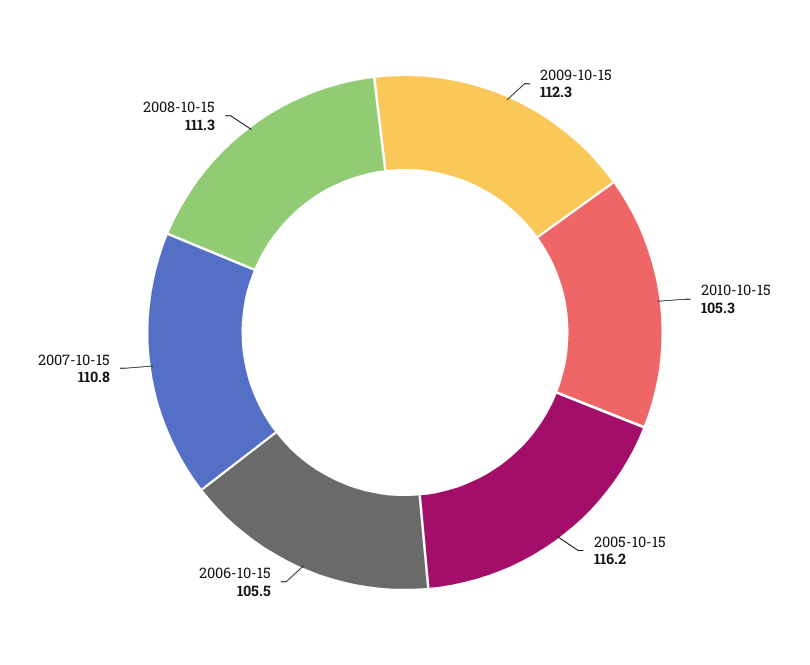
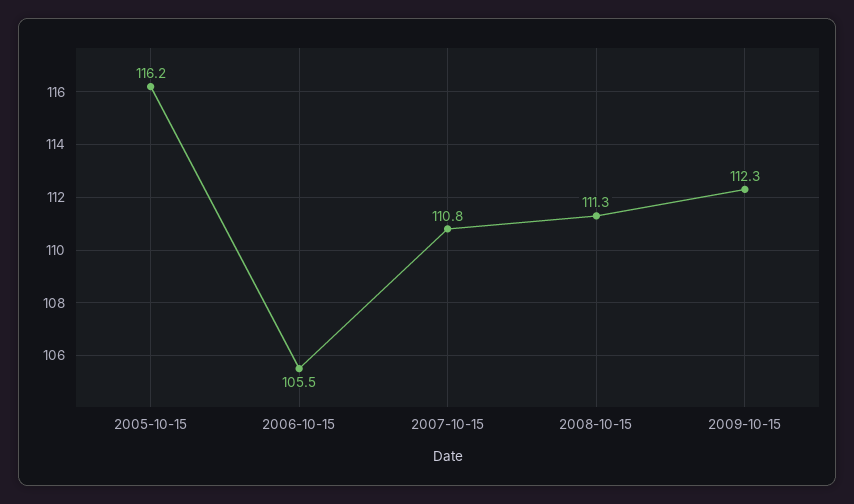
  {
    "2009-10-15": 112.3,
-   "2010-10-15": 105.3,
    "2005-10-15": 116.2,
    "2006-10-15": 105.5,
    "2007-10-15": 110.8,
    "2008-10-15": 111.3
  }

